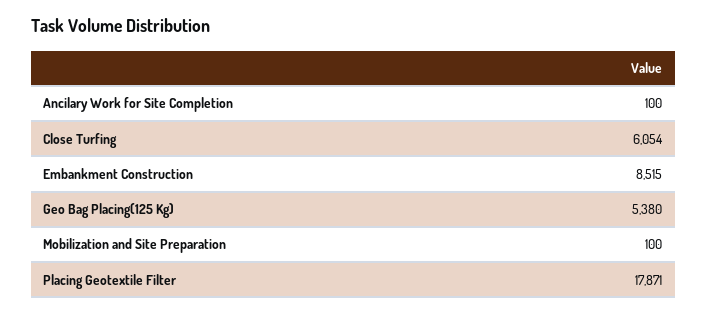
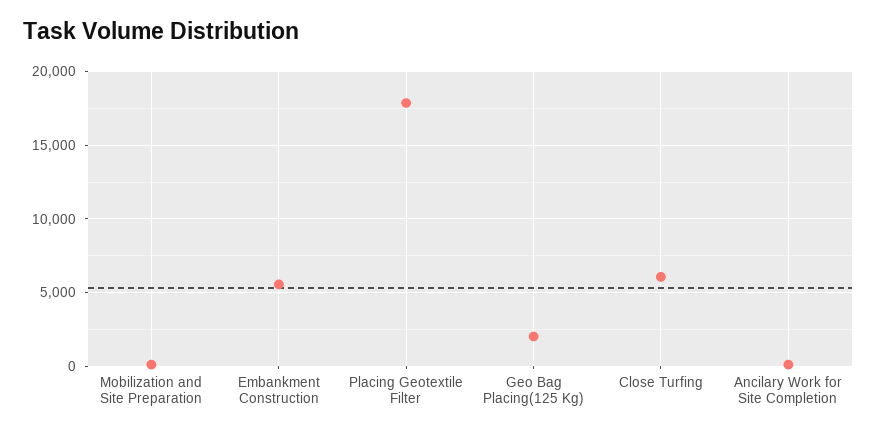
  {
    "Ancilary Work for Site Completion": 100,
    "Close Turfing": 6054,
-   "Embankment Construction": 8515,
+   "Embankment Construction": 5500,
-   "Geo Bag Placing(125 Kg)": 5380,
+   "Geo Bag Placing(125 Kg)": 2000,
    "Mobilization and Site Preparation": 100,
    "Placing Geotextile Filter": 17871
  }

